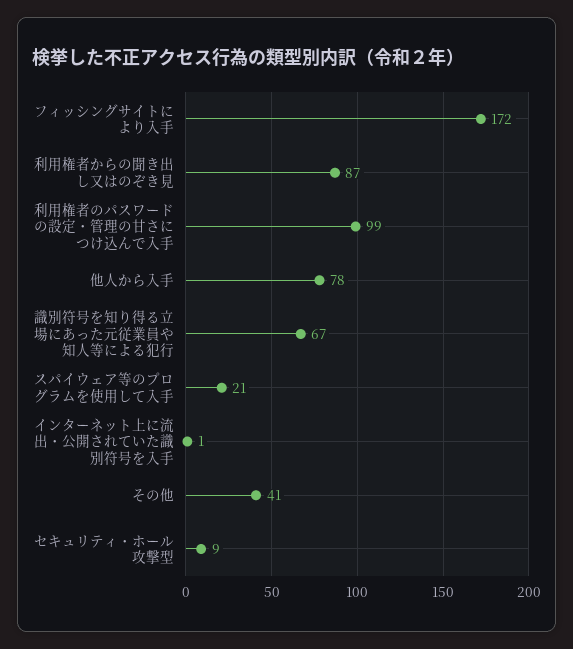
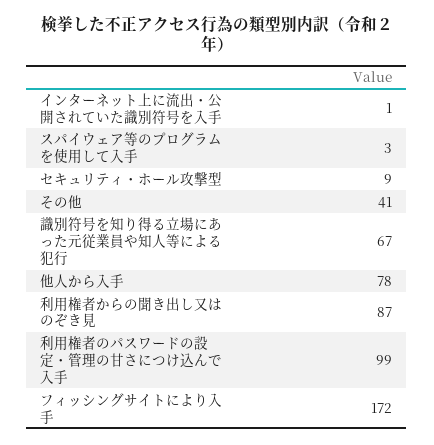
  {
    "フィッシングサイトにより入手": 172,
    "利用権者からの聞き出し又はのぞき見": 87,
    "利用権者のパスワードの設定・管理の甘さにつけ込んで入手": 99,
    "他人から入手": 78,
    "識別符号を知り得る立場にあった元従業員や知人等による犯行": 67,
-   "スパイウェア等のプログラムを使用して入手": 21,
+   "スパイウェア等のプログラムを使用して入手": 3,
    "インターネット上に流出・公開されていた識別符号を入手": 1,
    "その他": 41,
    "セキュリティ・ホール攻撃型": 9
  }

